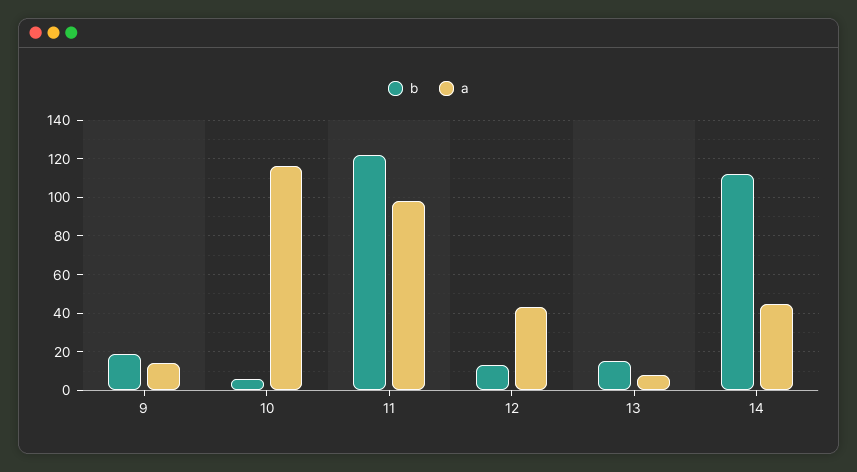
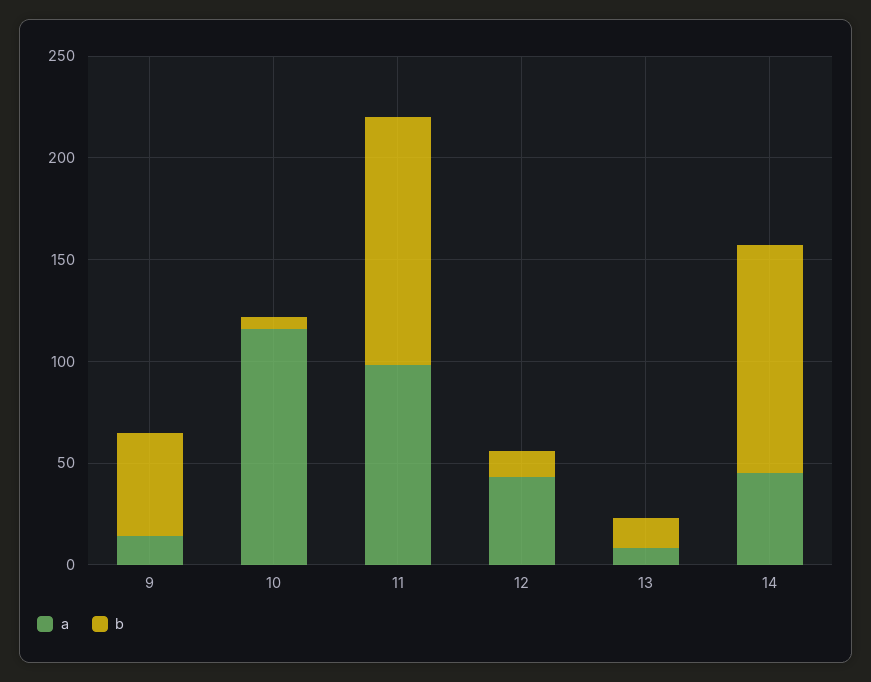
  {
    "b": {
-     "9": 20,
+     "9": 50,
      "10": 5,
      "11": 120,
      "12": 15,
      "13": 15,
      "14": 110
    },
    "a": {
      "9": 15,
      "10": 115,
      "11": 100,
      "12": 45,
      "13": 10,
      "14": 45
    }
  }

